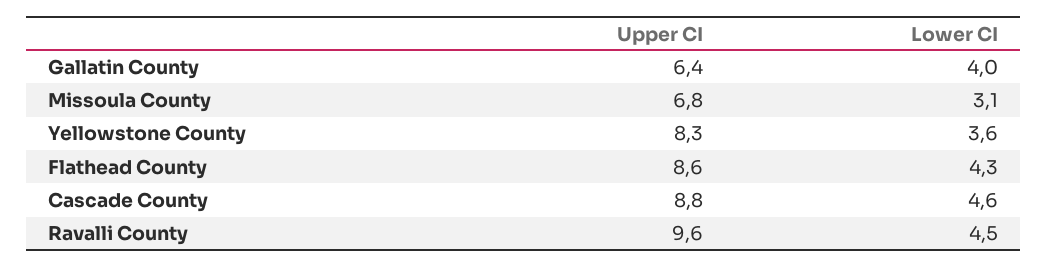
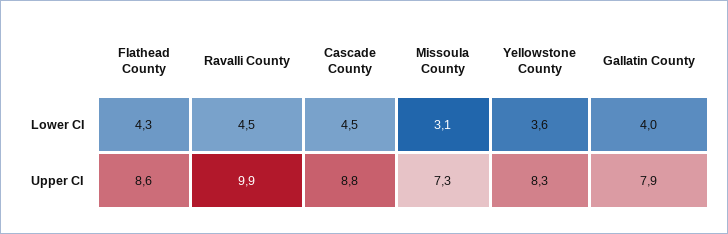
  {
    "Upper CI": {
-     "Gallatin County": 6.4,
+     "Gallatin County": 7.9,
-     "Missoula County": 6.8,
+     "Missoula County": 7.3,
      "Yellowstone County": 8.3,
      "Flathead County": 8.6,
      "Cascade County": 8.8,
-     "Ravalli County": 9.6
+     "Ravalli County": 9.9
    },
    "Lower CI": {
      "Gallatin County": 4,
      "Missoula County": 3.1,
      "Yellowstone County": 3.6,
      "Flathead County": 4.3,
-     "Cascade County": 4.6,
+     "Cascade County": 4.5,
      "Ravalli County": 4.5
    }
  }

